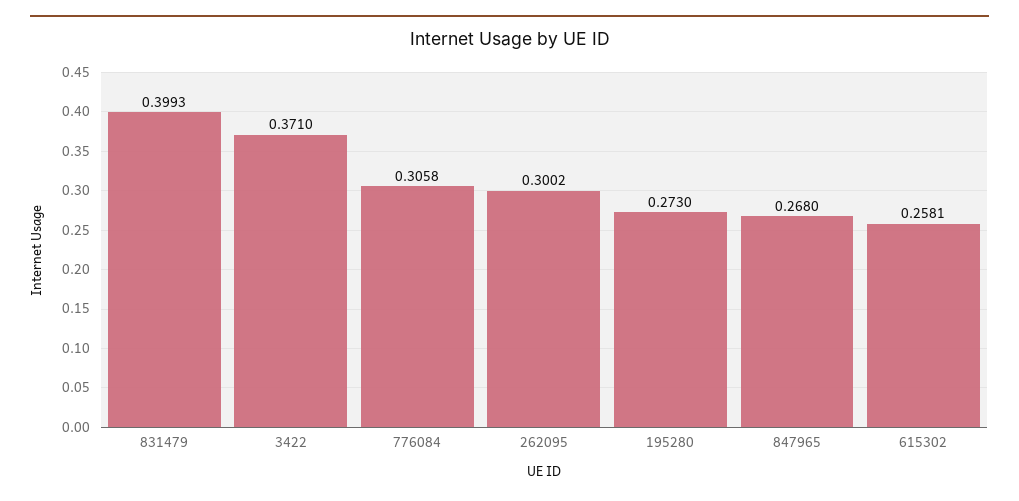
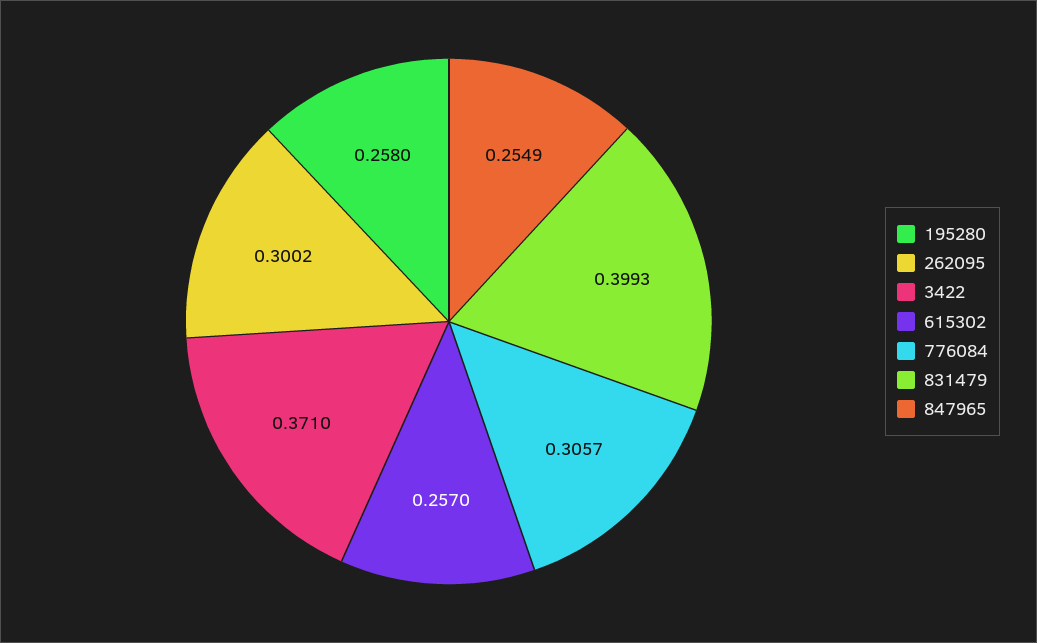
  {
    "831479": 0.3993,
    "3422": 0.371,
-   "776084": 0.3058,
+   "776084": 0.3057,
    "262095": 0.3002,
-   "195280": 0.273,
+   "195280": 0.258,
-   "847965": 0.268,
+   "847965": 0.2549,
-   "615302": 0.2581
+   "615302": 0.257
  }

